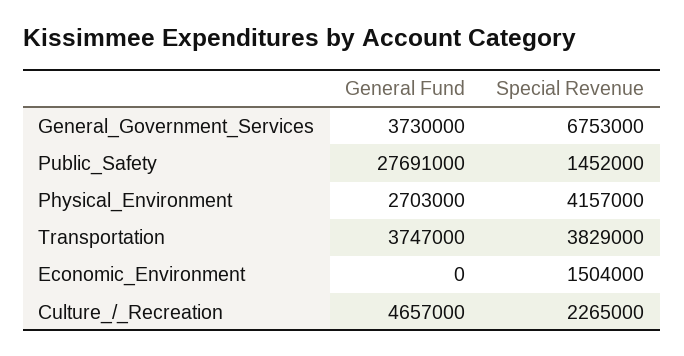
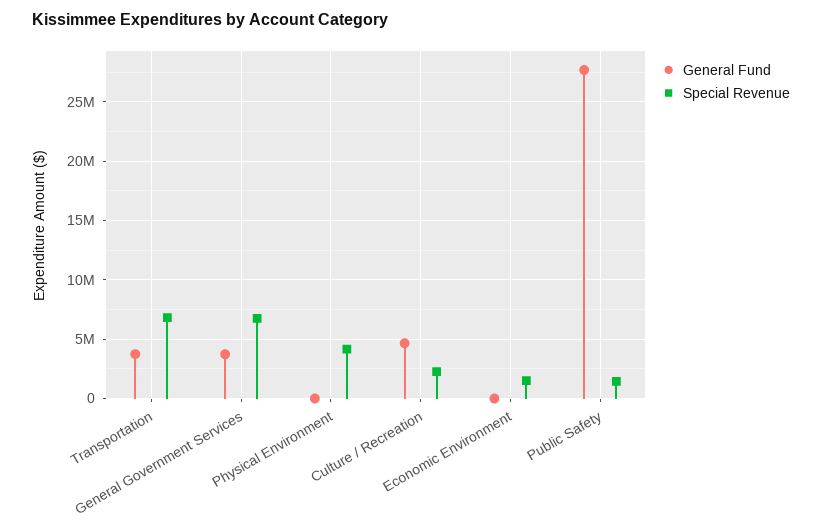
  {
    "General Fund": {
      "General_Government_Services": 3730000,
      "Public_Safety": 27691000,
-     "Physical_Environment": 2703000,
+     "Physical_Environment": 0,
      "Transportation": 3747000,
      "Economic_Environment": 0,
      "Culture_/_Recreation": 4657000
    },
    "Special Revenue": {
      "General_Government_Services": 6753000,
      "Public_Safety": 1452000,
      "Physical_Environment": 4157000,
-     "Transportation": 3829000,
+     "Transportation": 7000000,
      "Economic_Environment": 1504000,
      "Culture_/_Recreation": 2265000
    }
  }

